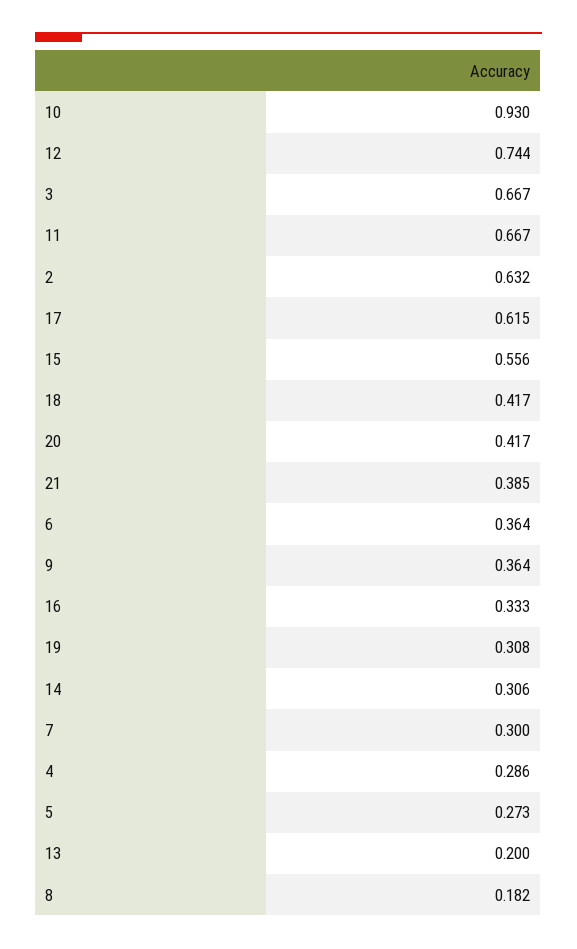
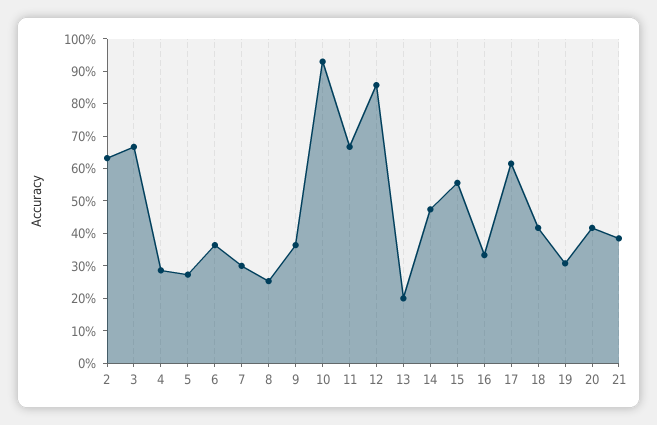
  {
    "10": 0.93,
-   "12": 0.744,
+   "12": 0.85,
    "3": 0.667,
    "11": 0.667,
    "2": 0.632,
    "17": 0.615,
    "15": 0.556,
    "18": 0.417,
    "20": 0.417,
    "21": 0.385,
    "6": 0.364,
    "9": 0.364,
    "16": 0.333,
    "19": 0.308,
-   "14": 0.306,
+   "14": 0.475,
    "7": 0.3,
    "4": 0.286,
    "5": 0.273,
    "13": 0.2,
-   "8": 0.182
+   "8": 0.25
  }

